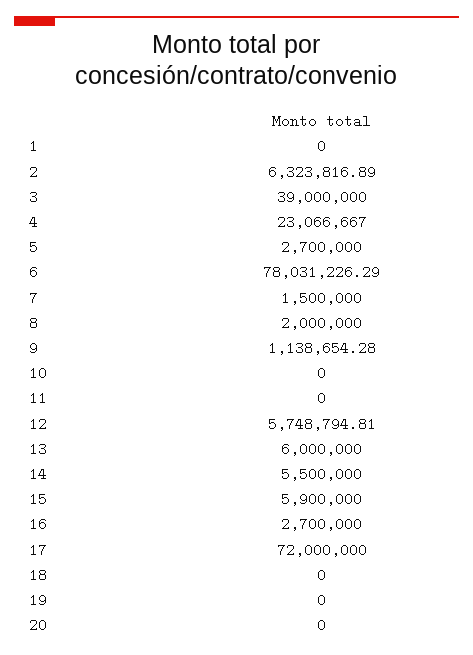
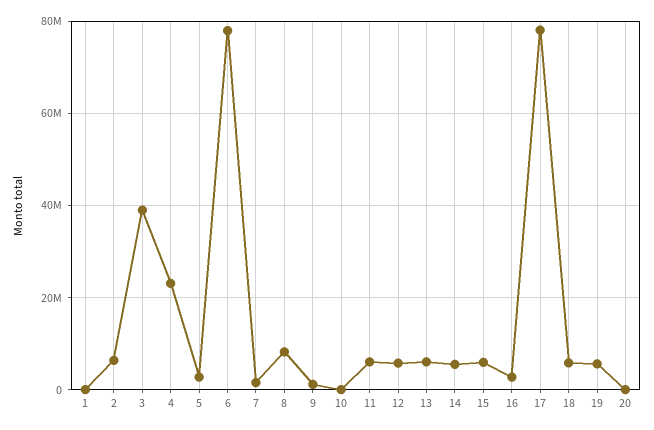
  {
    "1": 0,
    "2": 6323816.89,
    "3": 39000000,
    "4": 23066667,
    "5": 2700000,
    "6": 78031226.29,
    "7": 1500000,
-   "8": 2000000,
+   "8": 8000000,
    "9": 1138654.28,
    "10": 0,
-   "11": 0,
+   "11": 6000000,
    "12": 5748794.81,
    "13": 6000000,
    "14": 5500000,
    "15": 5900000,
    "16": 2700000,
-   "17": 72000000,
+   "17": 78000000,
-   "18": 0,
+   "18": 6000000,
-   "19": 0,
+   "19": 6000000,
    "20": 0
  }

